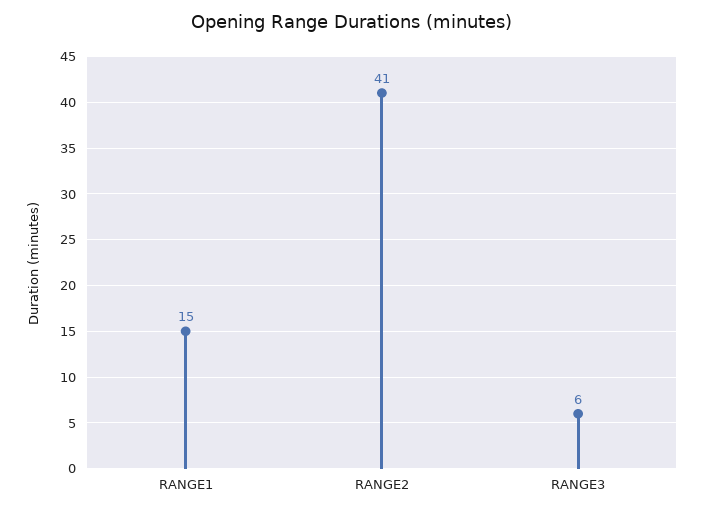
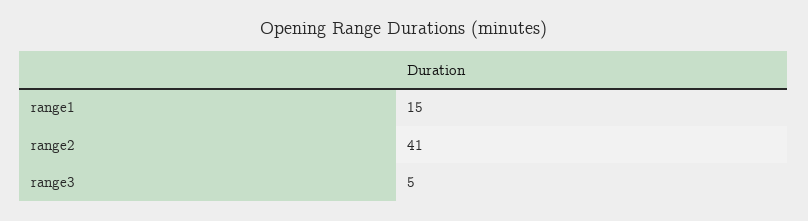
  {
    "RANGE1": 15,
    "RANGE2": 41,
-   "RANGE3": 6
+   "RANGE3": 5
  }

